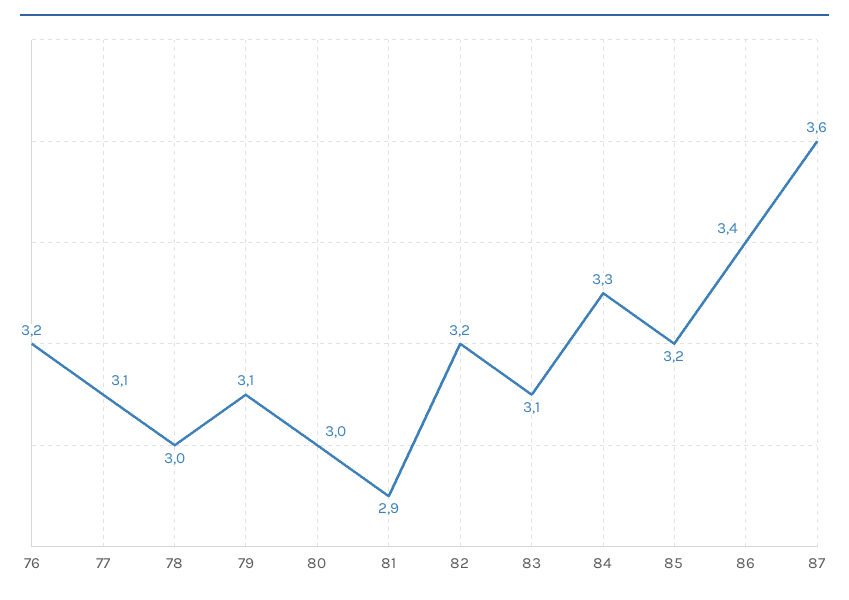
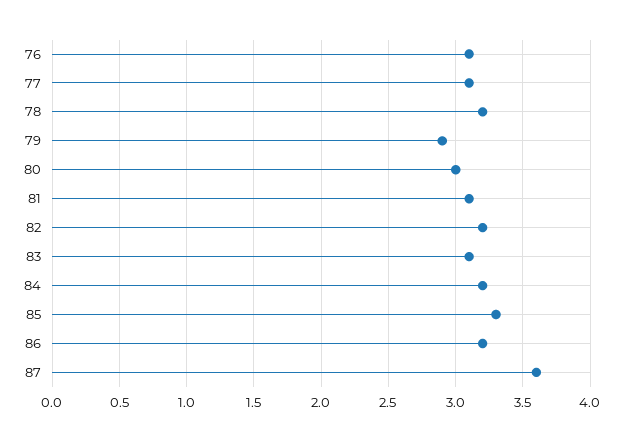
  {
-   "76": 3.2,
+   "76": 3.1,
    "77": 3.1,
-   "78": 3,
+   "78": 3.2,
-   "79": 3.1,
+   "79": 2.9,
    "80": 3,
-   "81": 2.9,
+   "81": 3.1,
    "82": 3.2,
    "83": 3.1,
-   "84": 3.3,
+   "84": 3.2,
-   "85": 3.2,
+   "85": 3.3,
-   "86": 3.4,
+   "86": 3.2,
    "87": 3.6
  }

